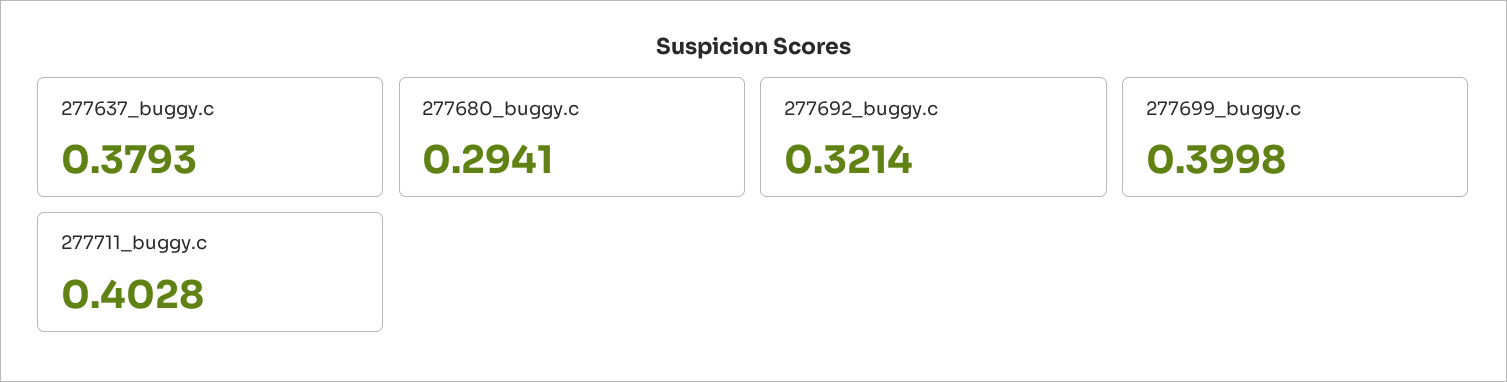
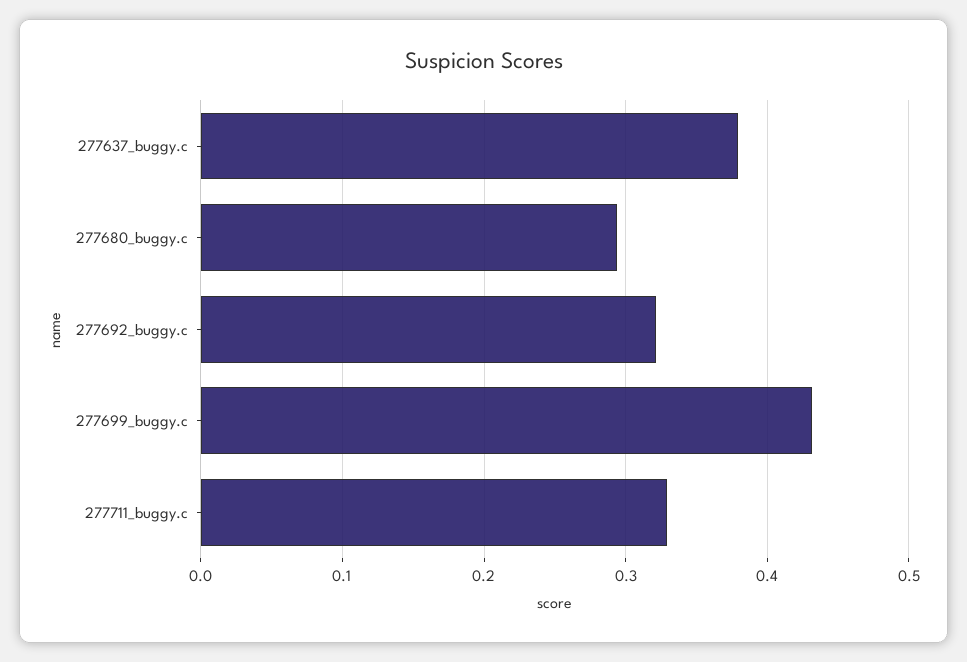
  {
    "277637_buggy.c": 0.3793,
    "277680_buggy.c": 0.2941,
    "277692_buggy.c": 0.3214,
-   "277699_buggy.c": 0.3998,
+   "277699_buggy.c": 0.43,
-   "277711_buggy.c": 0.4028
+   "277711_buggy.c": 0.33
  }

